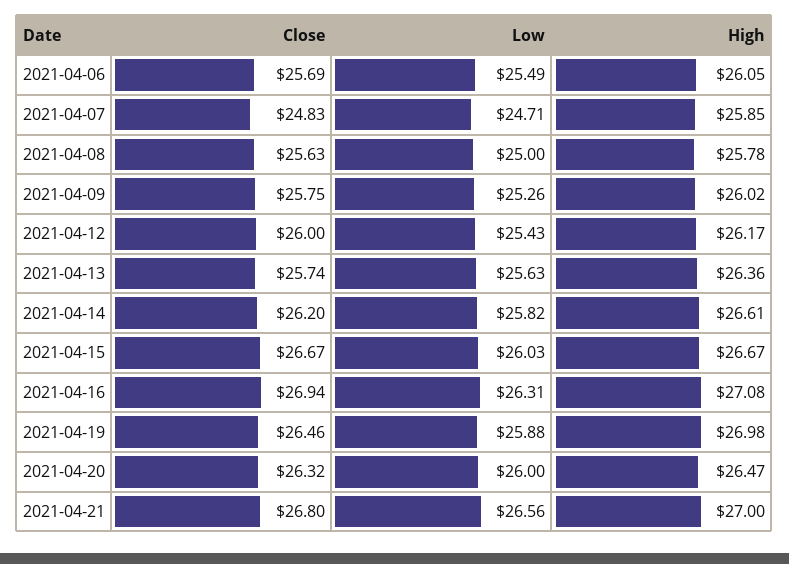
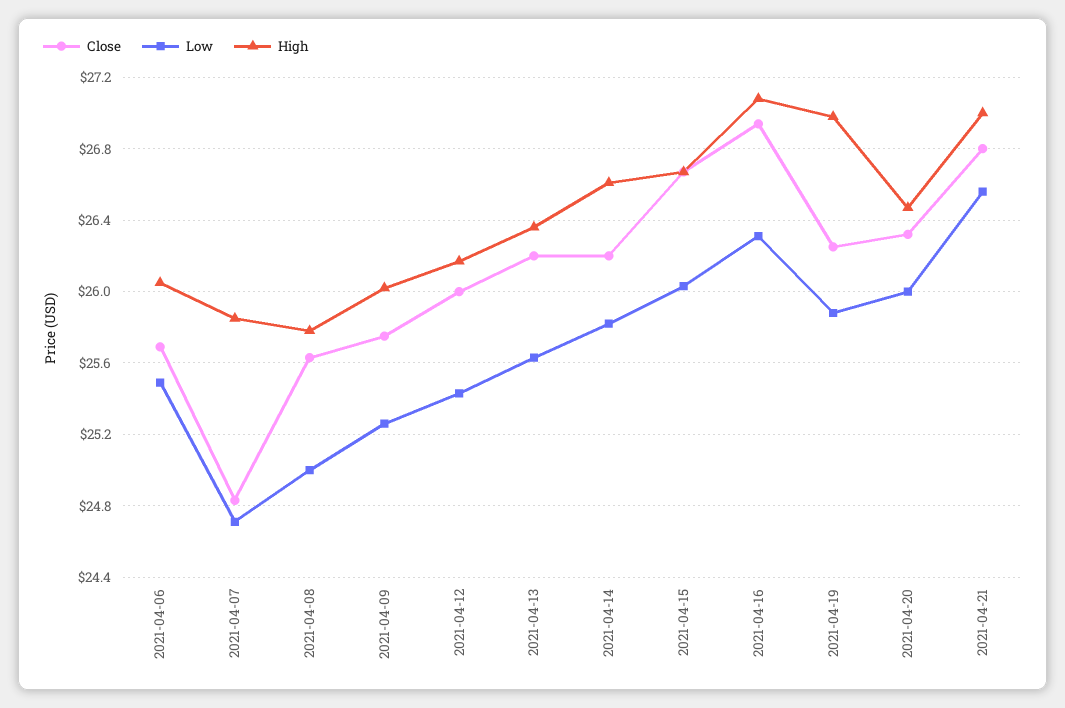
  {
    "Close": {
      "2021-04-06": 25.69,
      "2021-04-07": 24.83,
      "2021-04-08": 25.63,
      "2021-04-09": 25.75,
      "2021-04-12": 26,
-     "2021-04-13": 25.74,
+     "2021-04-13": 26.2,
      "2021-04-14": 26.2,
      "2021-04-15": 26.67,
      "2021-04-16": 26.94,
-     "2021-04-19": 26.46,
+     "2021-04-19": 26.25,
      "2021-04-20": 26.32,
      "2021-04-21": 26.8
    },
    "Low": {
      "2021-04-06": 25.49,
      "2021-04-07": 24.71,
      "2021-04-08": 25,
      "2021-04-09": 25.26,
      "2021-04-12": 25.43,
      "2021-04-13": 25.63,
      "2021-04-14": 25.82,
      "2021-04-15": 26.03,
      "2021-04-16": 26.31,
      "2021-04-19": 25.88,
      "2021-04-20": 26,
      "2021-04-21": 26.56
    },
    "High": {
      "2021-04-06": 26.05,
      "2021-04-07": 25.85,
      "2021-04-08": 25.78,
      "2021-04-09": 26.02,
      "2021-04-12": 26.17,
      "2021-04-13": 26.36,
      "2021-04-14": 26.61,
      "2021-04-15": 26.67,
      "2021-04-16": 27.08,
      "2021-04-19": 26.98,
      "2021-04-20": 26.47,
      "2021-04-21": 27
    }
  }

